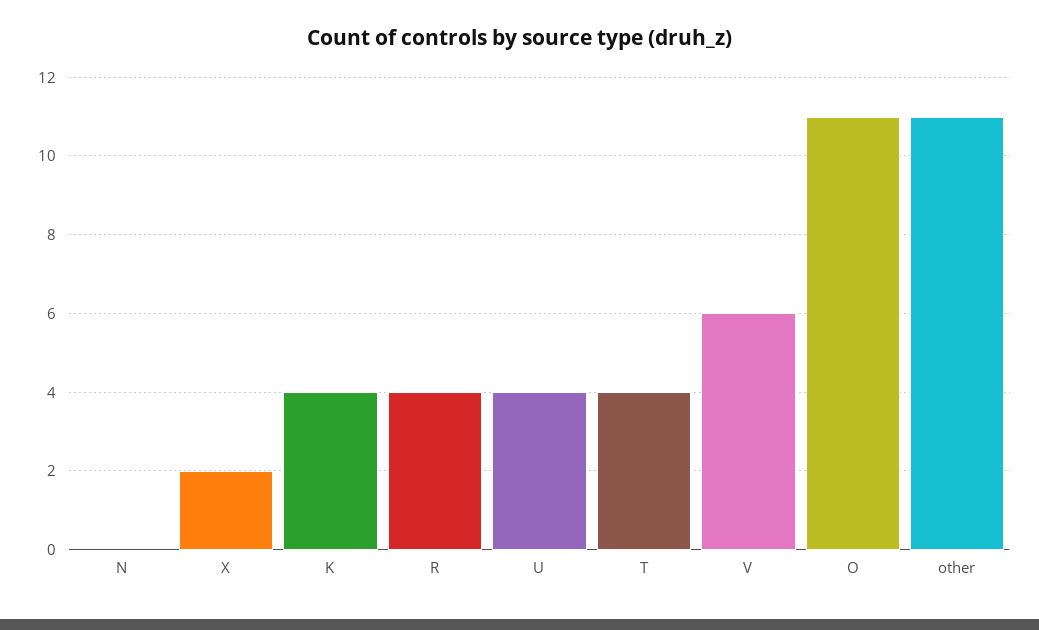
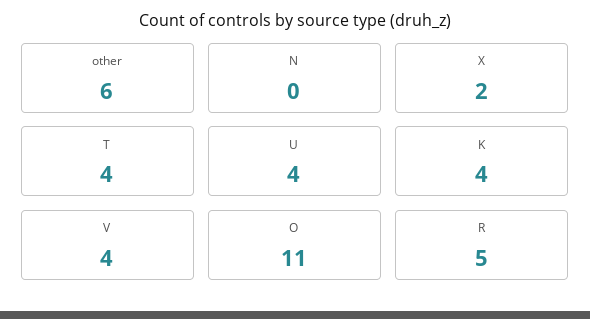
  {
    "N": 0,
    "X": 2,
    "K": 4,
-   "R": 4,
+   "R": 5,
    "U": 4,
    "T": 4,
-   "V": 6,
+   "V": 4,
    "O": 11,
-   "other": 11
+   "other": 6
  }

